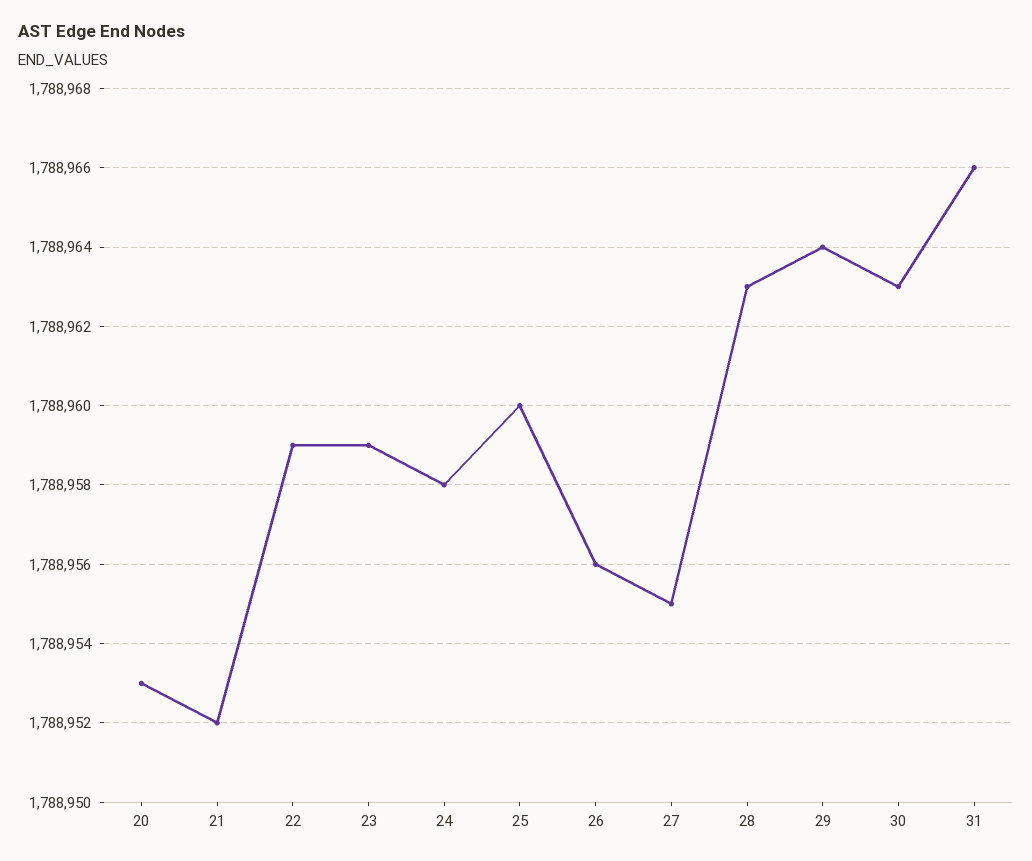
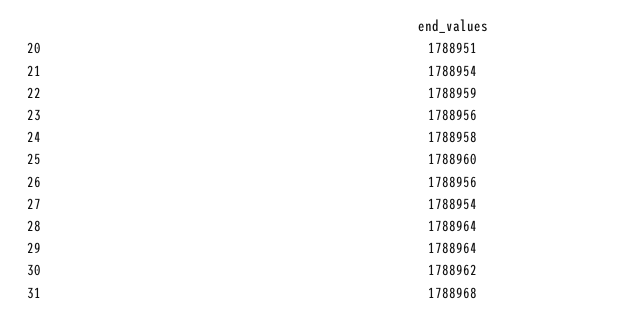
  {
-   "20": 1788953,
+   "20": 1788951,
-   "21": 1788952,
+   "21": 1788954,
    "22": 1788959,
-   "23": 1788959,
+   "23": 1788956,
    "24": 1788958,
    "25": 1788960,
    "26": 1788956,
-   "27": 1788955,
+   "27": 1788954,
-   "28": 1788963,
+   "28": 1788964,
    "29": 1788964,
-   "30": 1788963,
+   "30": 1788962,
-   "31": 1788966
+   "31": 1788968
  }

